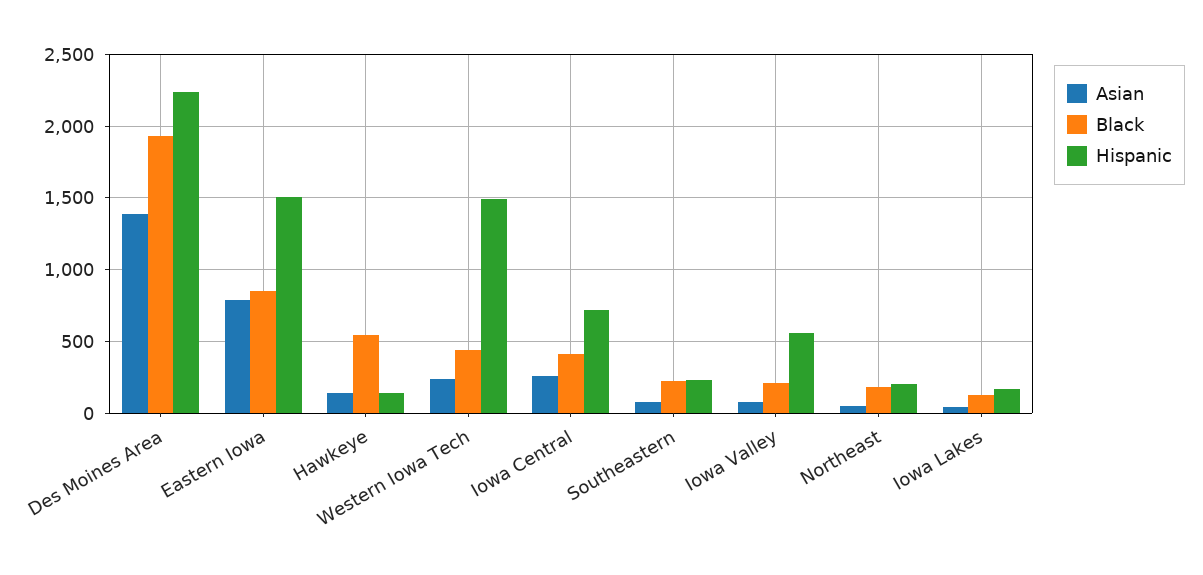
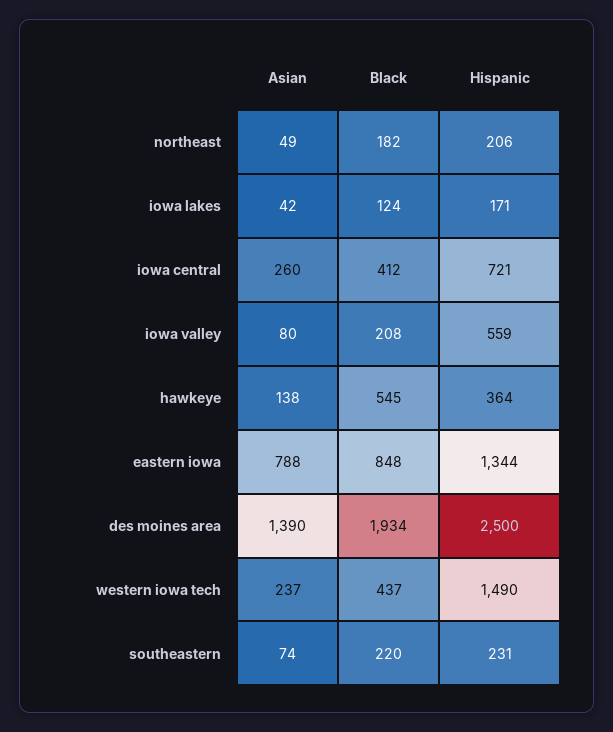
  {
    "Asian": {
      "Des Moines Area": 1390,
      "Eastern Iowa": 788,
      "Hawkeye": 138,
      "Western Iowa Tech": 237,
      "Iowa Central": 260,
      "Southeastern": 74,
      "Iowa Valley": 80,
      "Northeast": 49,
      "Iowa Lakes": 42
    },
    "Black": {
      "Des Moines Area": 1934,
      "Eastern Iowa": 848,
      "Hawkeye": 545,
      "Western Iowa Tech": 437,
      "Iowa Central": 412,
      "Southeastern": 220,
      "Iowa Valley": 208,
      "Northeast": 182,
      "Iowa Lakes": 124
    },
    "Hispanic": {
-     "Des Moines Area": 2250,
+     "Des Moines Area": 2500,
-     "Eastern Iowa": 1500,
+     "Eastern Iowa": 1344,
-     "Hawkeye": 150,
+     "Hawkeye": 364,
      "Western Iowa Tech": 1490,
      "Iowa Central": 721,
      "Southeastern": 231,
      "Iowa Valley": 559,
      "Northeast": 206,
      "Iowa Lakes": 171
    }
  }

